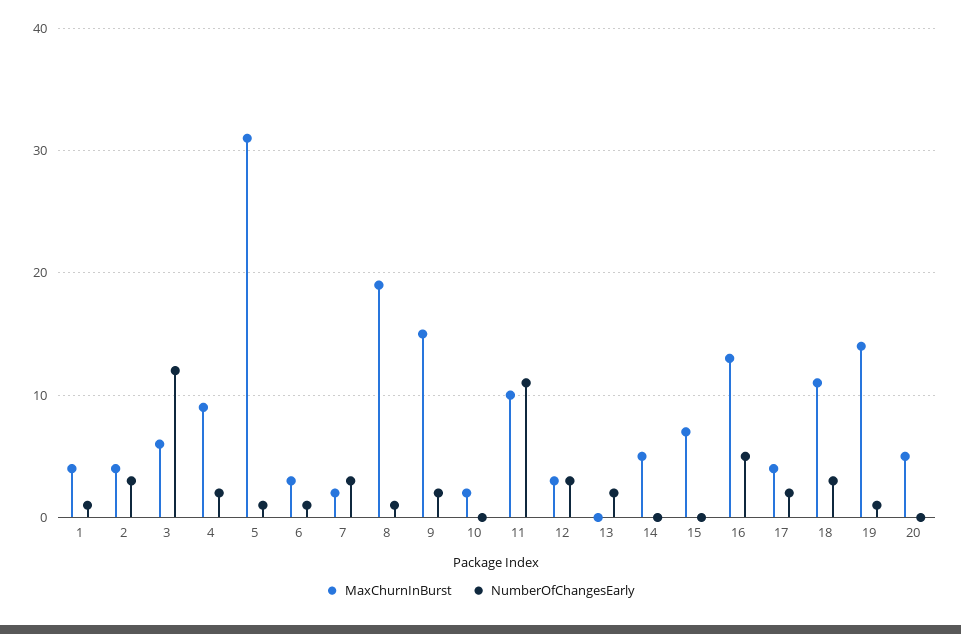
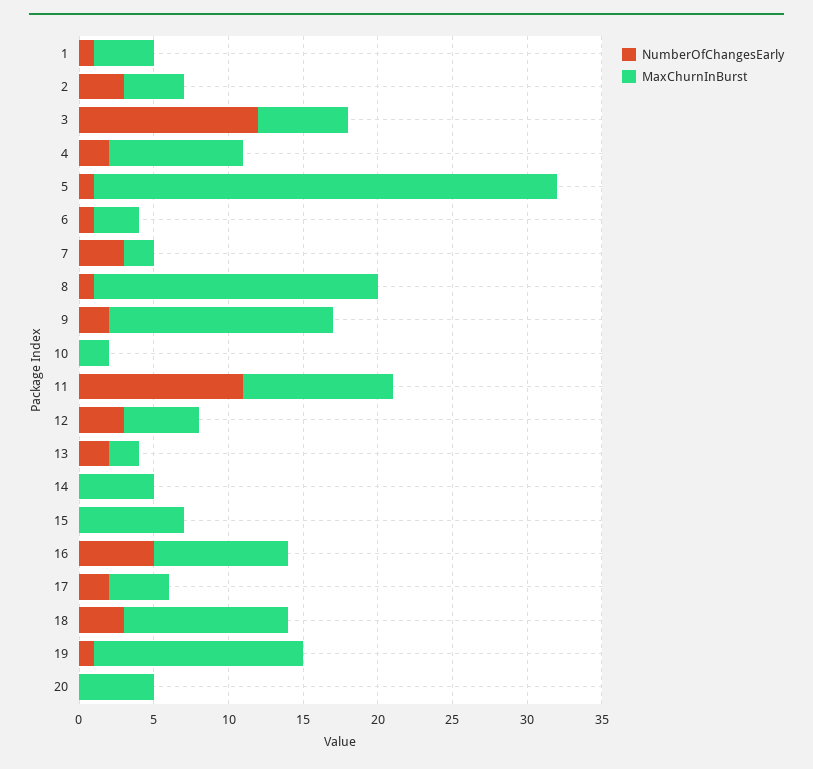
  {
    "MaxChurnInBurst": {
      "1": 4,
      "2": 4,
      "3": 6,
      "4": 9,
      "5": 31,
      "6": 3,
      "7": 2,
      "8": 19,
      "9": 15,
      "10": 2,
      "11": 10,
-     "12": 3,
+     "12": 5,
-     "13": 0,
+     "13": 2,
      "14": 5,
      "15": 7,
-     "16": 13,
+     "16": 9,
      "17": 4,
      "18": 11,
      "19": 14,
      "20": 5
    },
    "NumberOfChangesEarly": {
      "1": 1,
      "2": 3,
      "3": 12,
      "4": 2,
      "5": 1,
      "6": 1,
      "7": 3,
      "8": 1,
      "9": 2,
      "10": 0,
      "11": 11,
      "12": 3,
      "13": 2,
      "14": 0,
      "15": 0,
      "16": 5,
      "17": 2,
      "18": 3,
      "19": 1,
      "20": 0
    }
  }

